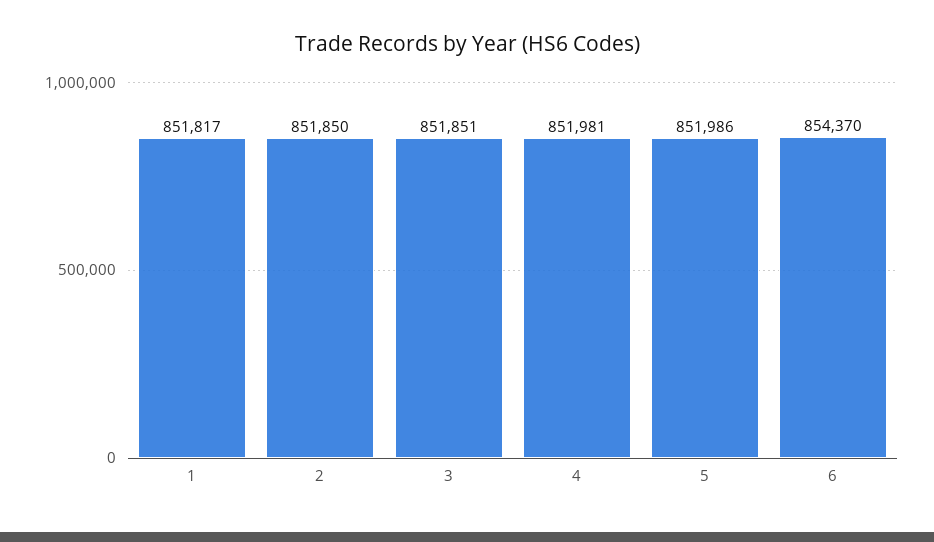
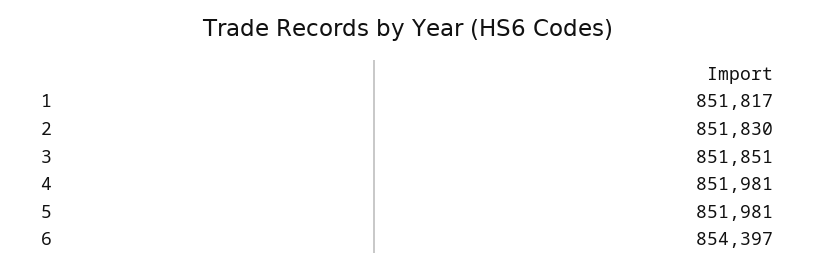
  {
    "1": 851817,
-   "2": 851850,
+   "2": 851830,
    "3": 851851,
    "4": 851981,
-   "5": 851986,
+   "5": 851981,
-   "6": 854370
+   "6": 854397
  }

